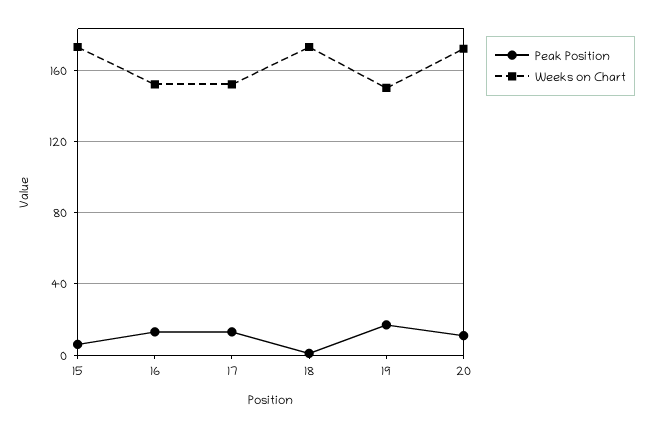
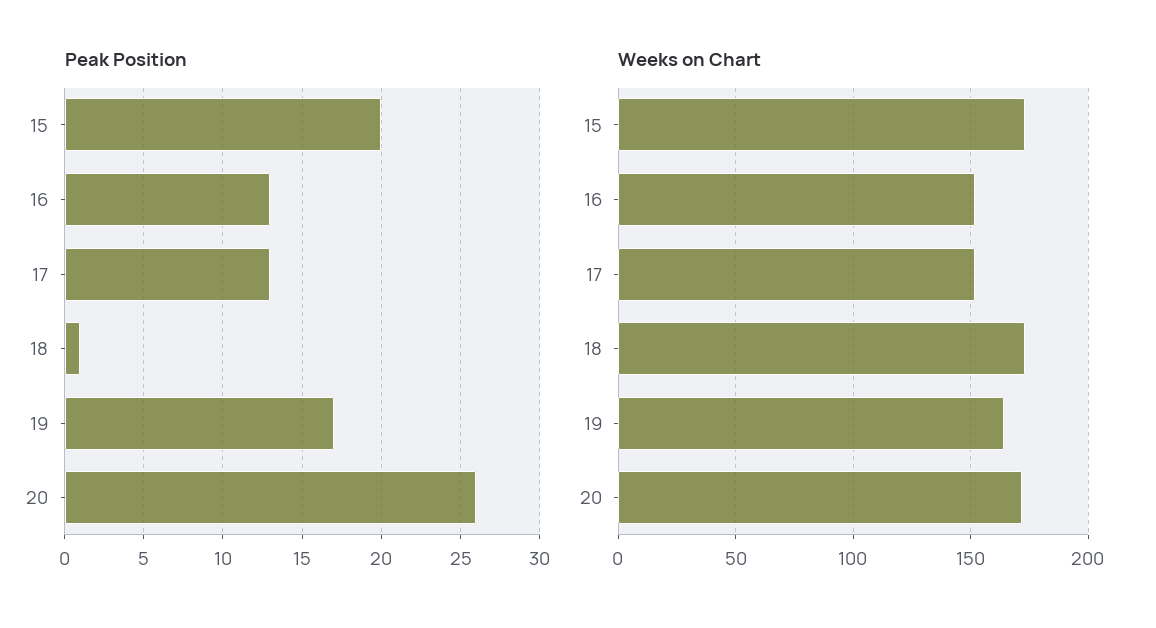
  {
    "Peak Position": {
-     "15": 5,
+     "15": 20,
      "16": 13,
      "17": 13,
      "18": 1,
      "19": 17,
-     "20": 10
+     "20": 26
    },
    "Weeks on Chart": {
      "15": 175,
      "16": 150,
      "17": 150,
      "18": 175,
-     "19": 150,
+     "19": 165,
      "20": 170
    }
  }

